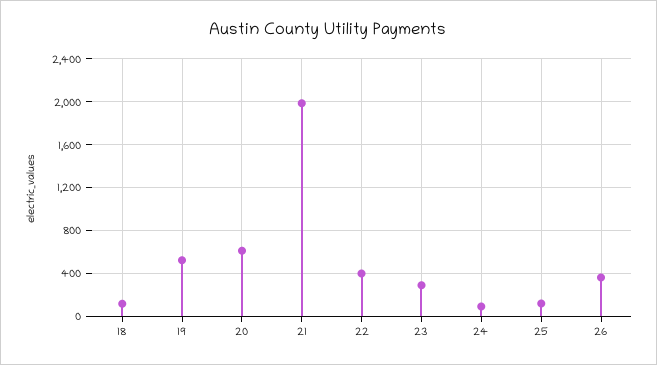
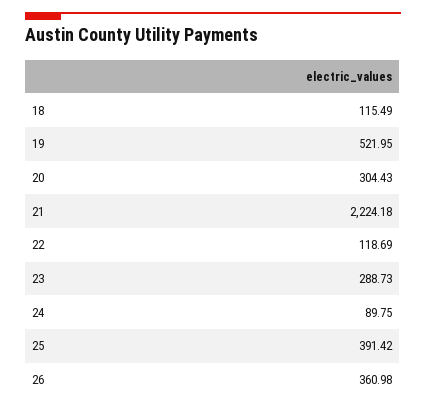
  {
    "18": 115.49,
    "19": 521.95,
-   "20": 600,
+   "20": 304.43,
-   "21": 2000,
+   "21": 2224.18,
-   "22": 400,
+   "22": 118.69,
    "23": 288.73,
    "24": 89.75,
-   "25": 100,
+   "25": 391.42,
    "26": 360.98
  }

